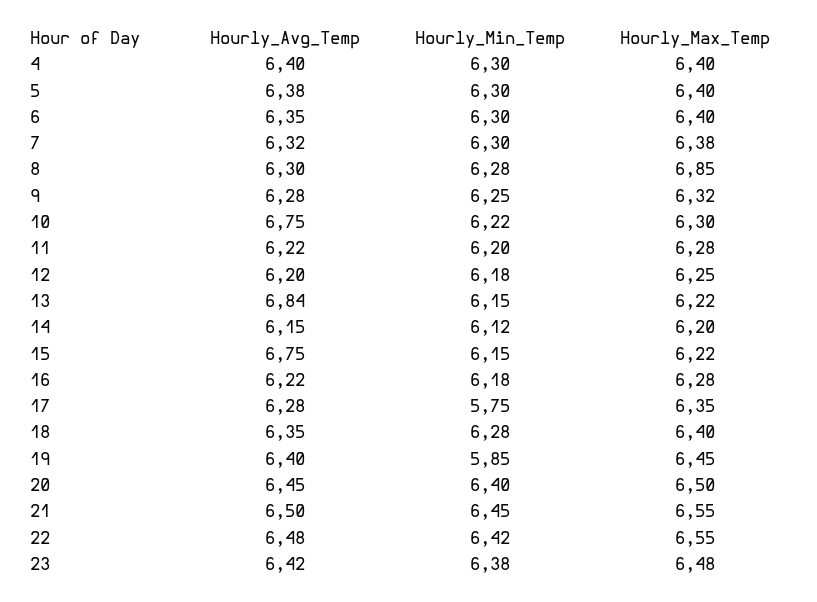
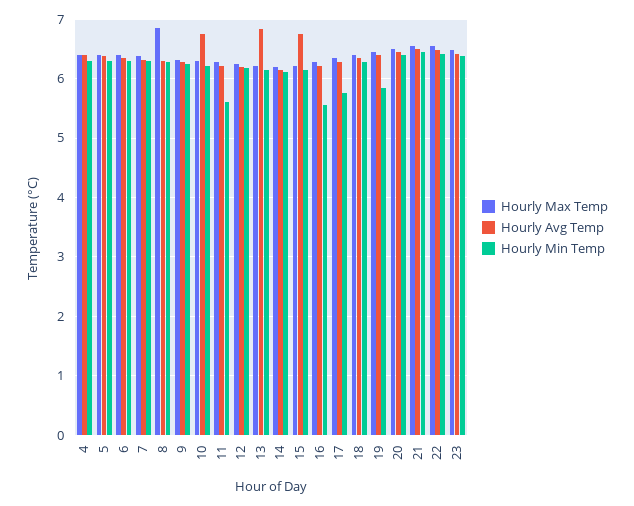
  {
    "Hourly_Avg_Temp": {
      "4": 6.4,
      "5": 6.38,
      "6": 6.35,
      "7": 6.32,
      "8": 6.3,
      "9": 6.28,
      "10": 6.75,
      "11": 6.22,
      "12": 6.2,
      "13": 6.84,
      "14": 6.15,
      "15": 6.75,
      "16": 6.22,
      "17": 6.28,
      "18": 6.35,
      "19": 6.4,
      "20": 6.45,
      "21": 6.5,
      "22": 6.48,
      "23": 6.42
    },
    "Hourly_Min_Temp": {
      "4": 6.3,
      "5": 6.3,
      "6": 6.3,
      "7": 6.3,
      "8": 6.28,
      "9": 6.25,
      "10": 6.22,
-     "11": 6.2,
+     "11": 5.6,
      "12": 6.18,
      "13": 6.15,
      "14": 6.12,
      "15": 6.15,
-     "16": 6.18,
+     "16": 5.6,
      "17": 5.75,
      "18": 6.28,
      "19": 5.85,
      "20": 6.4,
      "21": 6.45,
      "22": 6.42,
      "23": 6.38
    },
    "Hourly_Max_Temp": {
      "4": 6.4,
      "5": 6.4,
      "6": 6.4,
      "7": 6.38,
      "8": 6.85,
      "9": 6.32,
      "10": 6.3,
      "11": 6.28,
      "12": 6.25,
      "13": 6.22,
      "14": 6.2,
      "15": 6.22,
      "16": 6.28,
      "17": 6.35,
      "18": 6.4,
      "19": 6.45,
      "20": 6.5,
      "21": 6.55,
      "22": 6.55,
      "23": 6.48
    }
  }

